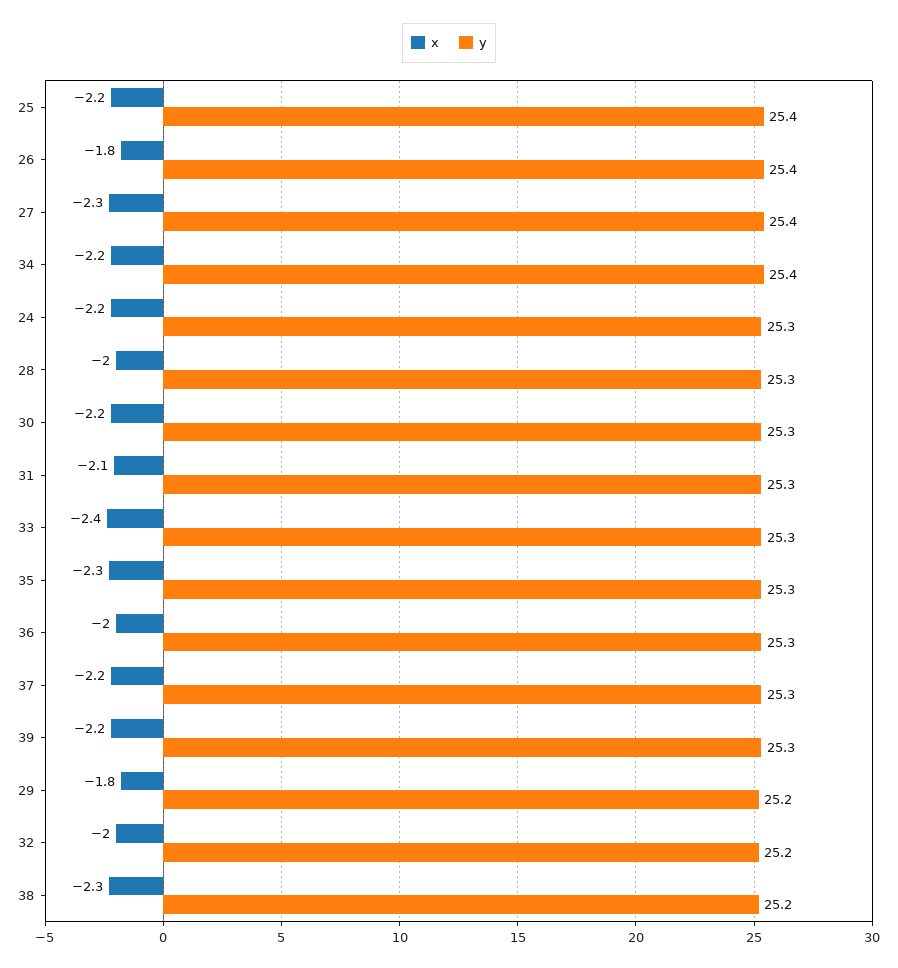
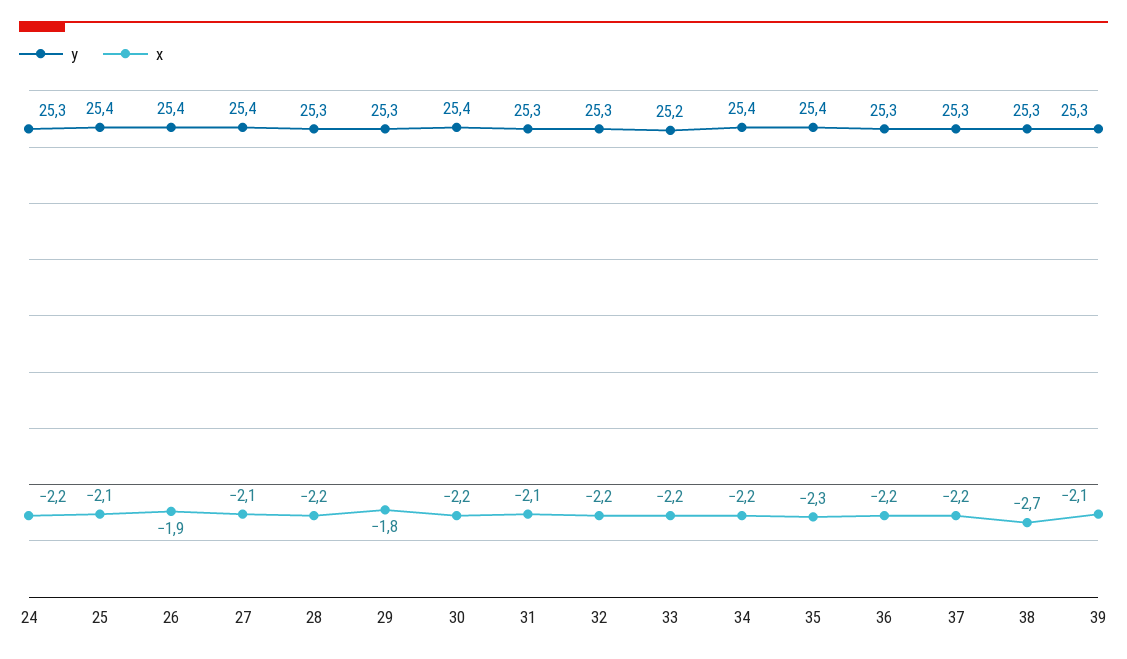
  {
    "x": {
-     "25": -2.2,
+     "25": -2.1,
-     "26": -1.8,
+     "26": -1.9,
-     "27": -2.3,
+     "27": -2.1,
      "34": -2.2,
      "24": -2.2,
-     "28": -2,
+     "28": -2.2,
      "30": -2.2,
      "31": -2.1,
-     "33": -2.4,
+     "33": -2.2,
      "35": -2.3,
-     "36": -2,
+     "36": -2.2,
      "37": -2.2,
-     "39": -2.2,
+     "39": -2.1,
      "29": -1.8,
-     "32": -2,
+     "32": -2.2,
-     "38": -2.3
+     "38": -2.7
    },
    "y": {
      "25": 25.4,
      "26": 25.4,
      "27": 25.4,
      "34": 25.4,
      "24": 25.3,
      "28": 25.3,
-     "30": 25.3,
+     "30": 25.4,
      "31": 25.3,
-     "33": 25.3,
+     "33": 25.2,
-     "35": 25.3,
+     "35": 25.4,
      "36": 25.3,
      "37": 25.3,
      "39": 25.3,
-     "29": 25.2,
+     "29": 25.3,
-     "32": 25.2,
+     "32": 25.3,
-     "38": 25.2
+     "38": 25.3
    }
  }

